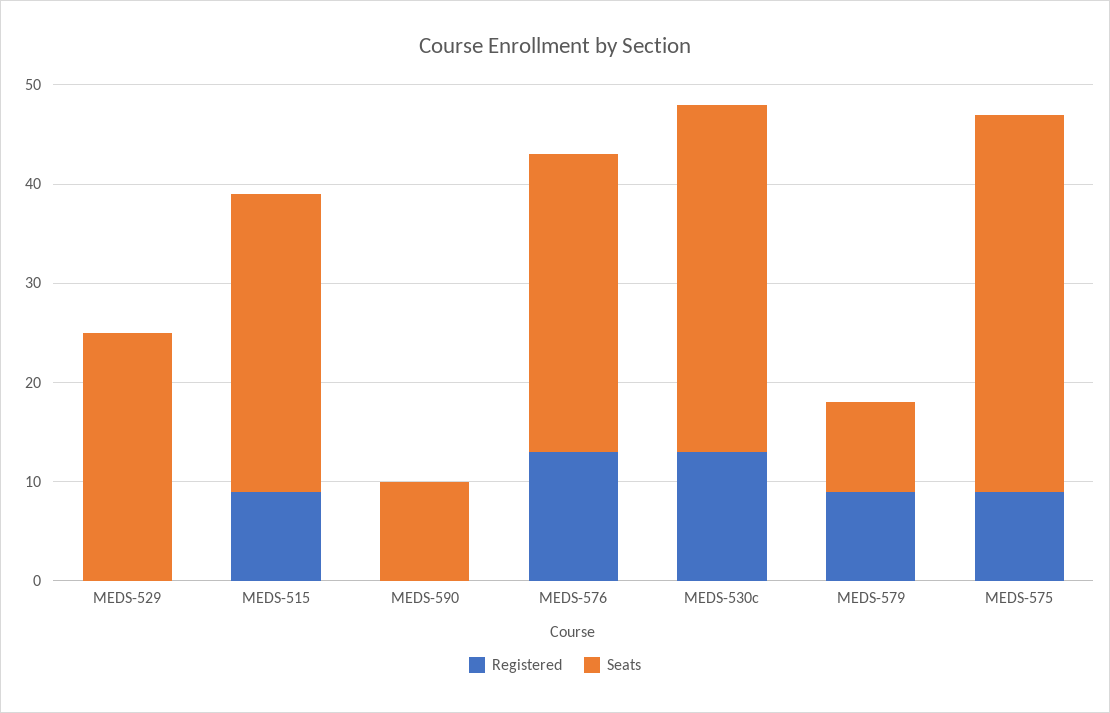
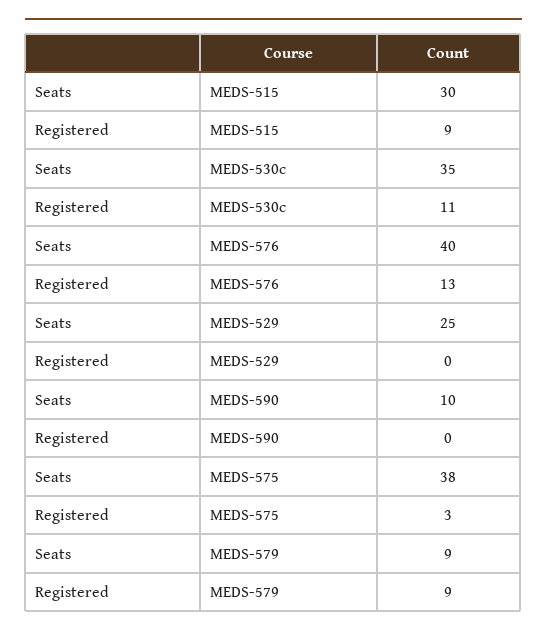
  {
    "Registered": {
      "MEDS-529": 0,
      "MEDS-515": 9,
      "MEDS-590": 0,
      "MEDS-576": 13,
-     "MEDS-530c": 13,
+     "MEDS-530c": 11,
      "MEDS-579": 9,
-     "MEDS-575": 9
+     "MEDS-575": 3
    },
    "Seats": {
      "MEDS-529": 25,
      "MEDS-515": 30,
      "MEDS-590": 10,
-     "MEDS-576": 30,
+     "MEDS-576": 40,
      "MEDS-530c": 35,
      "MEDS-579": 9,
      "MEDS-575": 38
    }
  }

